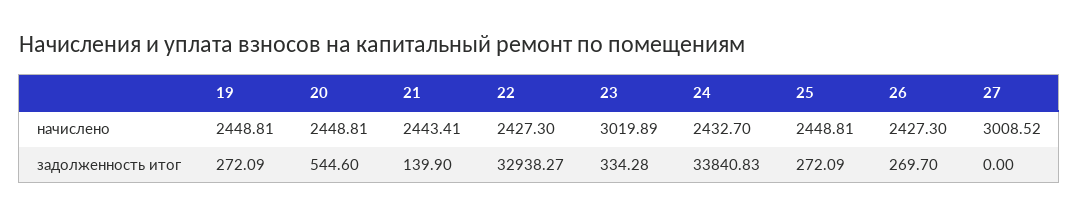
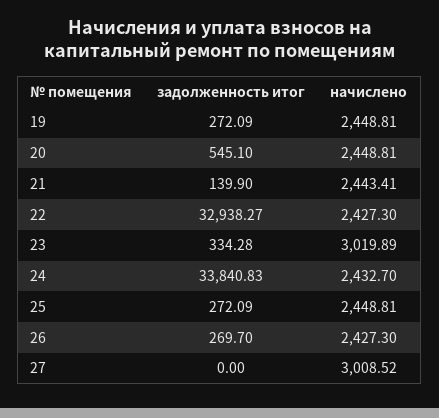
  {
    "19": {
      "начислено": 2448.81,
      "задолженность итог": 272.09
    },
    "20": {
      "начислено": 2448.81,
-     "задолженность итог": 544.6
+     "задолженность итог": 545.1
    },
    "21": {
      "начислено": 2443.41,
      "задолженность итог": 139.9
    },
    "22": {
      "начислено": 2427.3,
      "задолженность итог": 32938.27
    },
    "23": {
      "начислено": 3019.89,
      "задолженность итог": 334.28
    },
    "24": {
      "начислено": 2432.7,
      "задолженность итог": 33840.83
    },
    "25": {
      "начислено": 2448.81,
      "задолженность итог": 272.09
    },
    "26": {
      "начислено": 2427.3,
      "задолженность итог": 269.7
    },
    "27": {
      "начислено": 3008.52,
      "задолженность итог": 0
    }
  }

